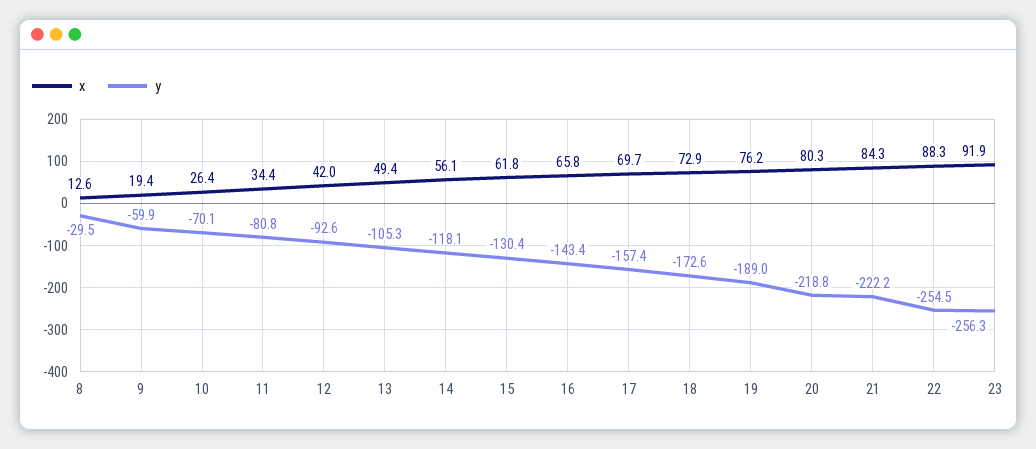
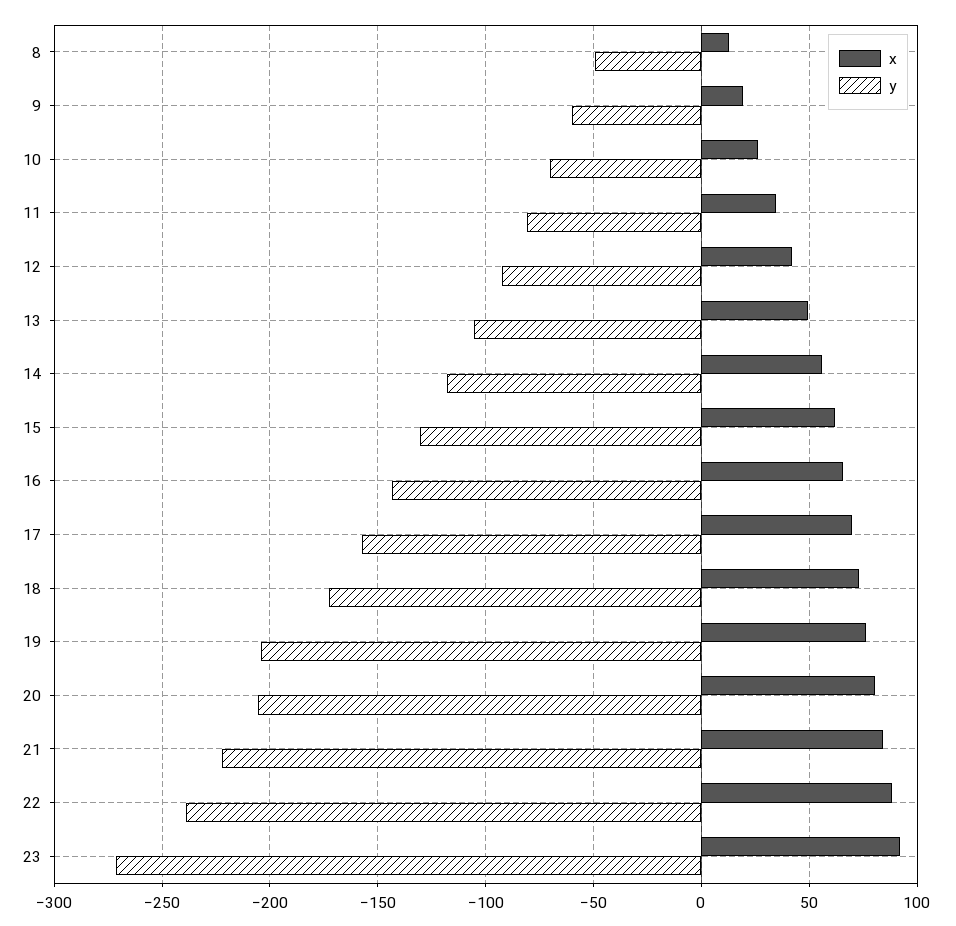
  {
    "x": {
      "8": 12.6,
      "9": 19.4,
      "10": 26.4,
      "11": 34.4,
      "12": 42,
      "13": 49.4,
      "14": 56.1,
      "15": 61.8,
      "16": 65.8,
      "17": 69.7,
      "18": 72.9,
      "19": 76.2,
      "20": 80.3,
      "21": 84.3,
      "22": 88.3,
      "23": 91.9
    },
    "y": {
-     "8": -29.5,
+     "8": -50,
      "9": -59.9,
      "10": -70.1,
      "11": -80.8,
      "12": -92.6,
      "13": -105.3,
      "14": -118.1,
      "15": -130.4,
      "16": -143.4,
      "17": -157.4,
      "18": -172.6,
-     "19": -189,
+     "19": -205,
-     "20": -218.8,
+     "20": -205,
      "21": -222.2,
-     "22": -254.5,
+     "22": -240,
-     "23": -256.3
+     "23": -270
    }
  }

